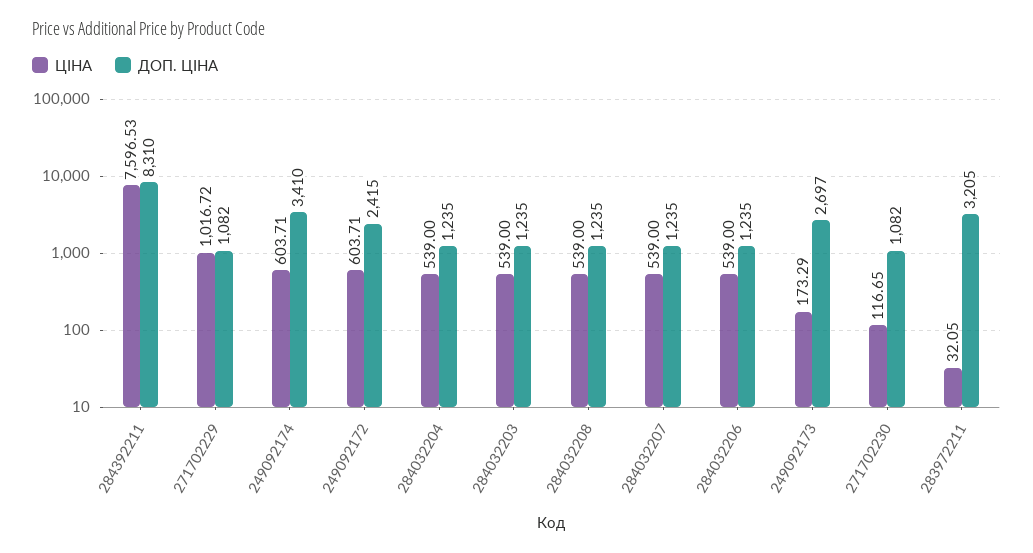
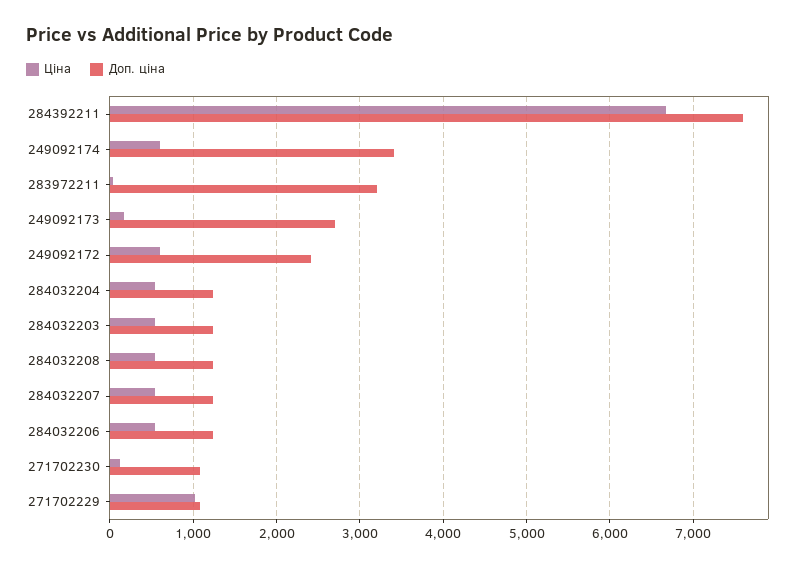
  {
    "ЦІНА": {
-     "284392211": 7596.53,
+     "284392211": 6700,
      "271702229": 1016.72,
      "249092174": 603.71,
      "249092172": 603.71,
      "284032204": 539,
      "284032203": 539,
      "284032208": 539,
      "284032207": 539,
      "284032206": 539,
      "249092173": 173.29,
      "271702230": 116.65,
      "283972211": 32.05
    },
    "ДОП. ЦІНА": {
-     "284392211": 8310,
+     "284392211": 7600,
      "271702229": 1082,
      "249092174": 3410,
      "249092172": 2415,
      "284032204": 1235,
      "284032203": 1235,
      "284032208": 1235,
      "284032207": 1235,
      "284032206": 1235,
      "249092173": 2697,
      "271702230": 1082,
      "283972211": 3205
    }
  }

